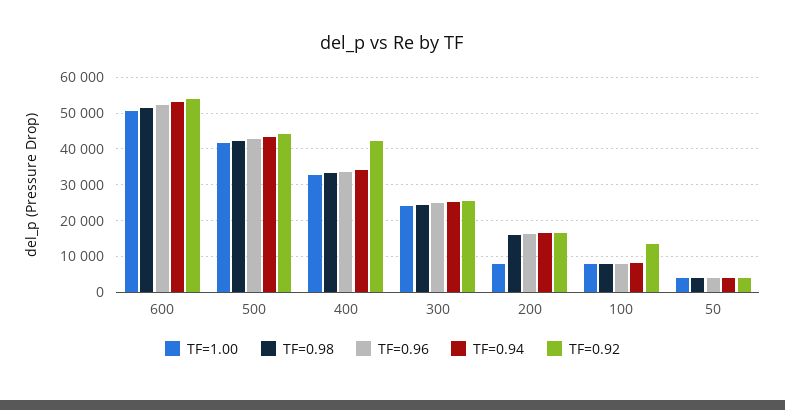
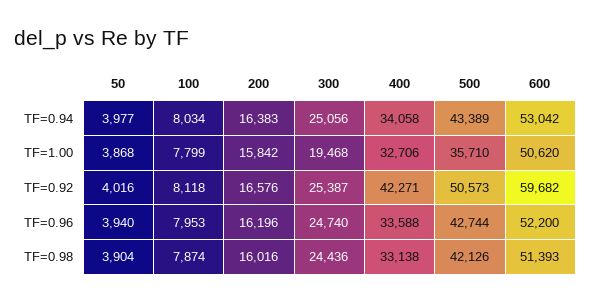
  {
    "TF=1.00": {
      "600": 50620,
-     "500": 42000,
+     "500": 35710,
      "400": 32706,
-     "300": 24000,
+     "300": 19468,
-     "200": 8000,
+     "200": 15842,
      "100": 7799,
      "50": 3868
    },
    "TF=0.98": {
      "600": 51393,
      "500": 42126,
      "400": 33138,
      "300": 24436,
      "200": 16016,
      "100": 7874,
      "50": 3904
    },
    "TF=0.96": {
      "600": 52200,
      "500": 42744,
      "400": 33588,
      "300": 24740,
      "200": 16196,
      "100": 7953,
      "50": 3940
    },
    "TF=0.94": {
      "600": 53042,
      "500": 43389,
      "400": 34058,
      "300": 25056,
      "200": 16383,
      "100": 8034,
      "50": 3977
    },
    "TF=0.92": {
-     "600": 54000,
+     "600": 59682,
-     "500": 44000,
+     "500": 50573,
      "400": 42271,
      "300": 25387,
      "200": 16576,
-     "100": 14000,
+     "100": 8118,
      "50": 4016
    }
  }

